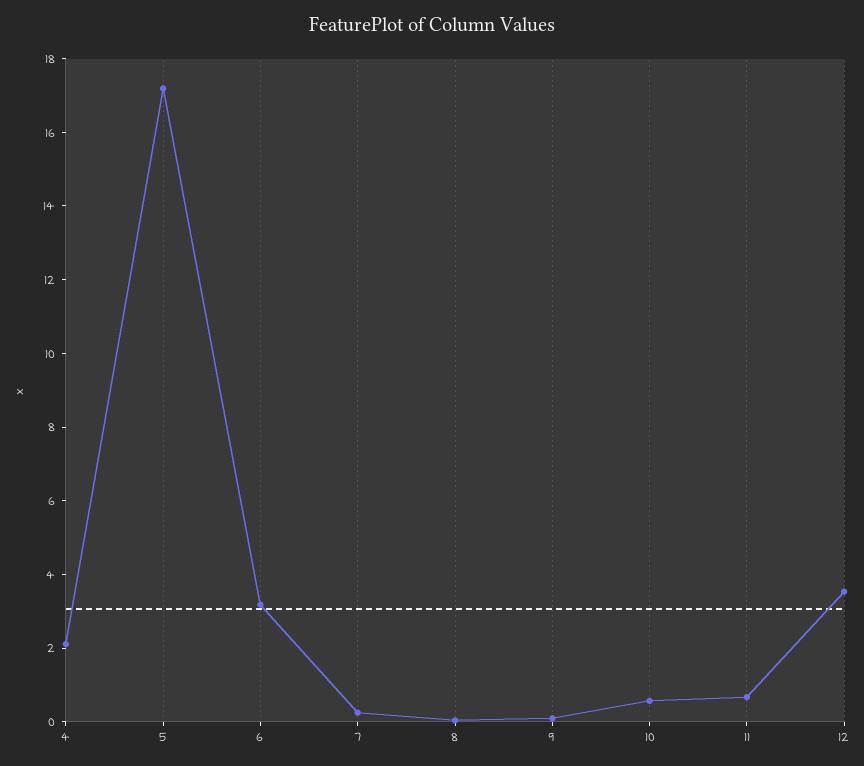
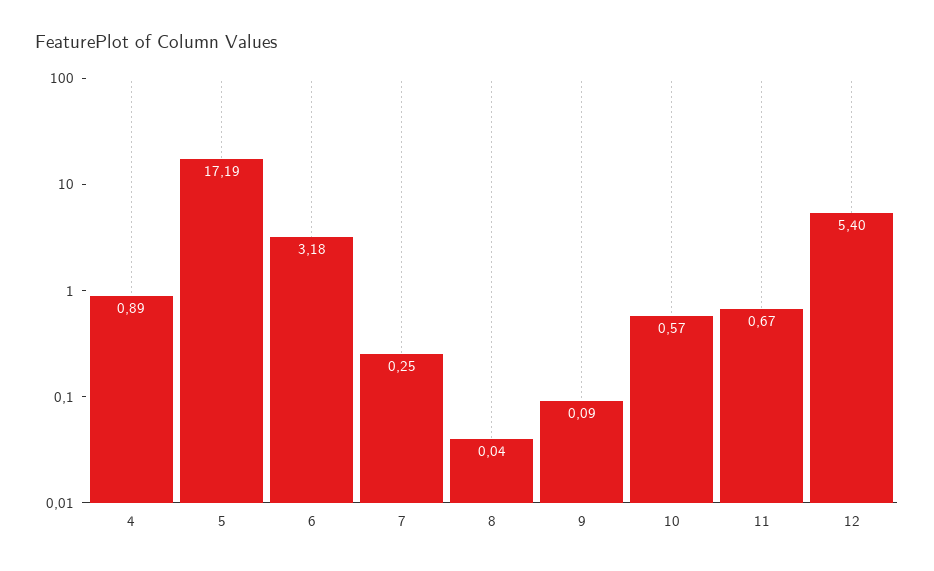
  {
-   "4": 2,
+   "4": 0.89,
    "5": 17.19,
    "6": 3.18,
    "7": 0.25,
    "8": 0.04,
    "9": 0.09,
    "10": 0.57,
    "11": 0.67,
-   "12": 3.5
+   "12": 5.4
  }

